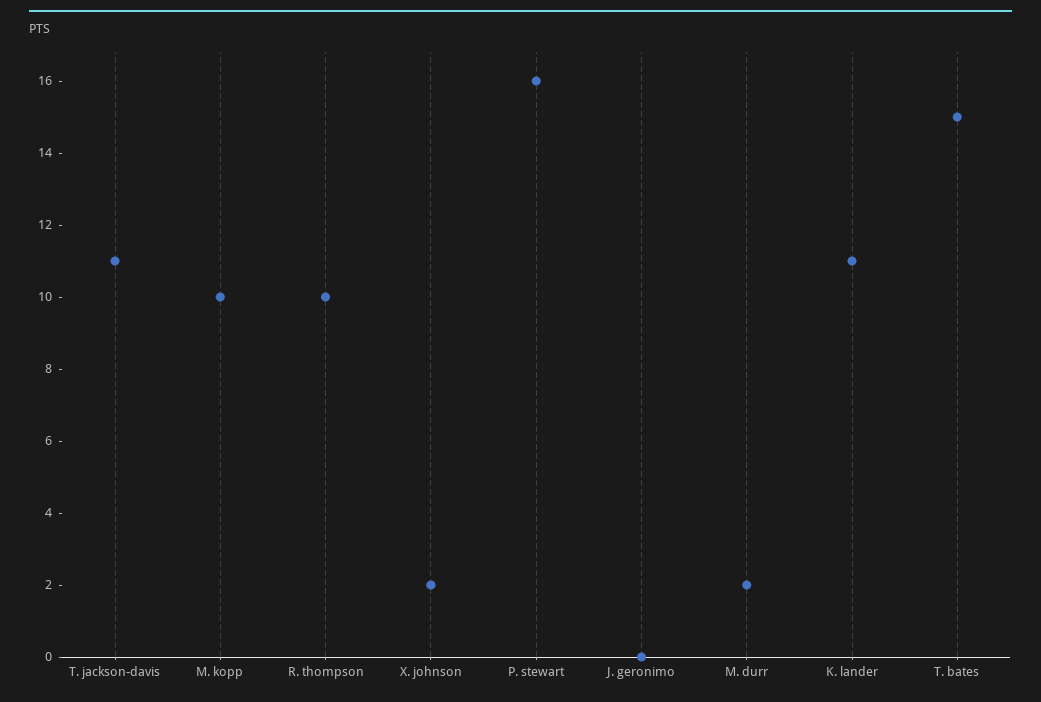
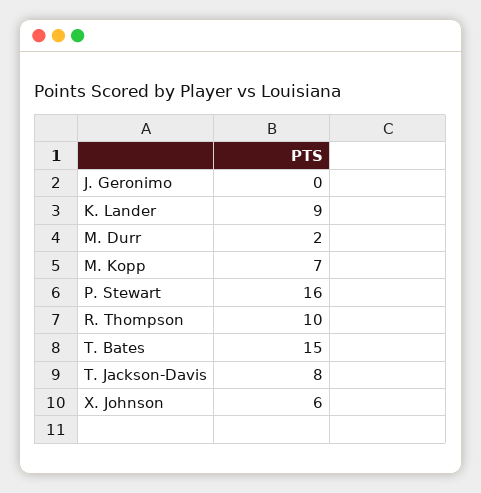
  {
-   "T. jackson-davis": 11,
+   "T. jackson-davis": 8,
-   "M. kopp": 10,
+   "M. kopp": 7,
    "R. thompson": 10,
-   "X. johnson": 2,
+   "X. johnson": 6,
    "P. stewart": 16,
    "J. geronimo": 0,
    "M. durr": 2,
-   "K. lander": 11,
+   "K. lander": 9,
    "T. bates": 15
  }

